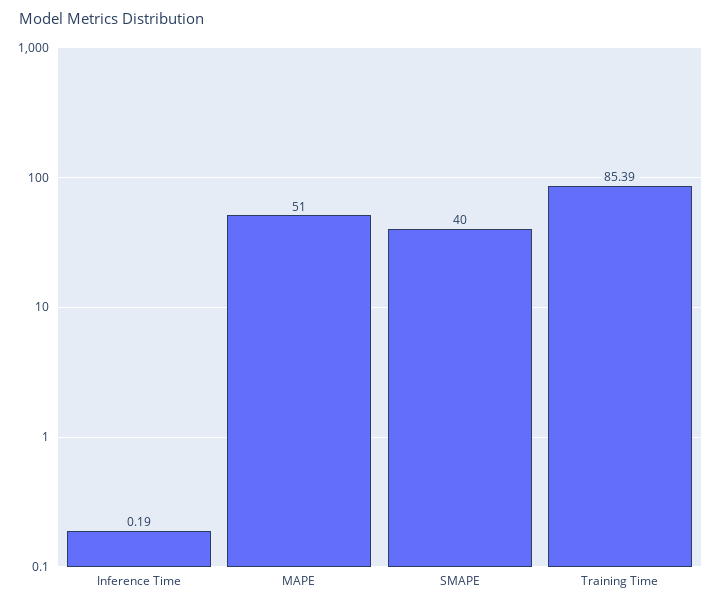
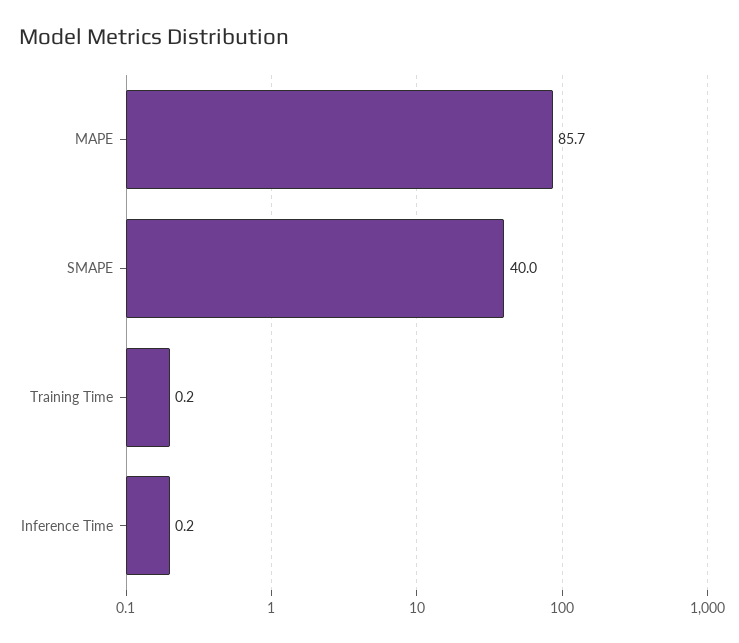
  {
    "Inference Time": 0.19,
-   "MAPE": 51,
+   "MAPE": 85.7,
    "SMAPE": 40,
-   "Training Time": 85.39
+   "Training Time": 0.2
  }

